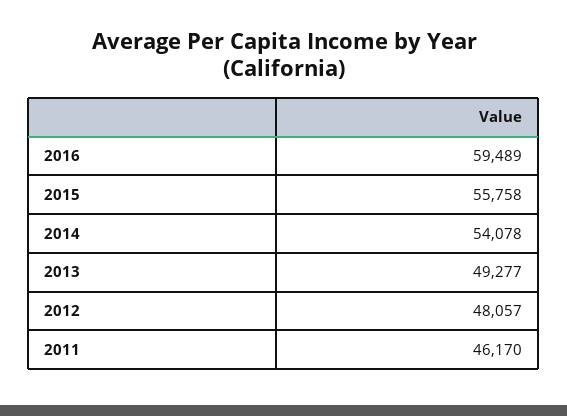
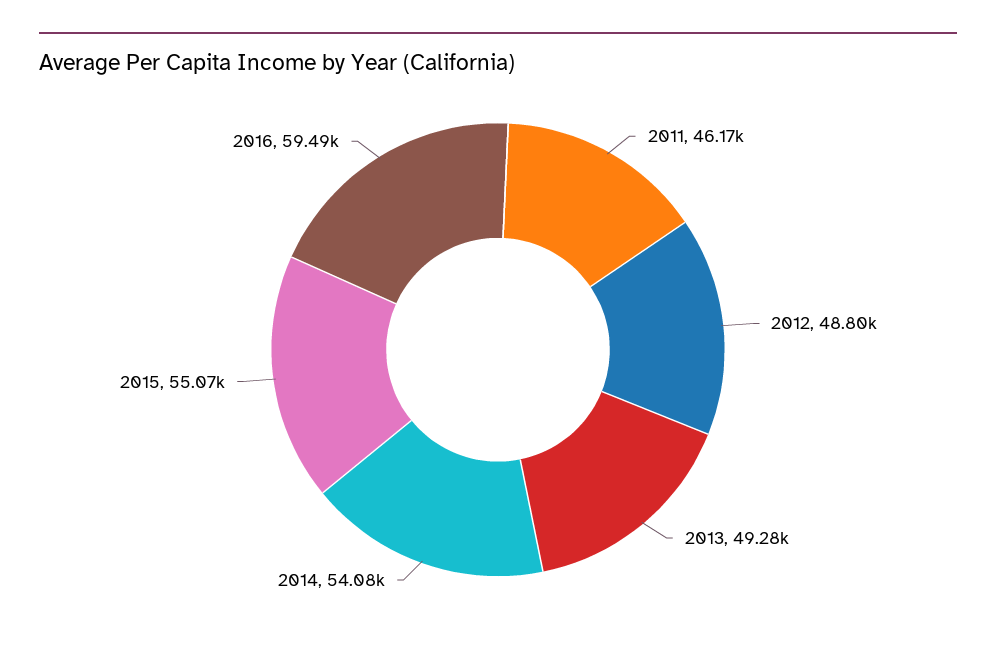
  {
    "2016": 59489,
-   "2015": 55758,
+   "2015": 55070,
    "2014": 54078,
    "2013": 49277,
-   "2012": 48057,
+   "2012": 48800,
    "2011": 46170
  }

